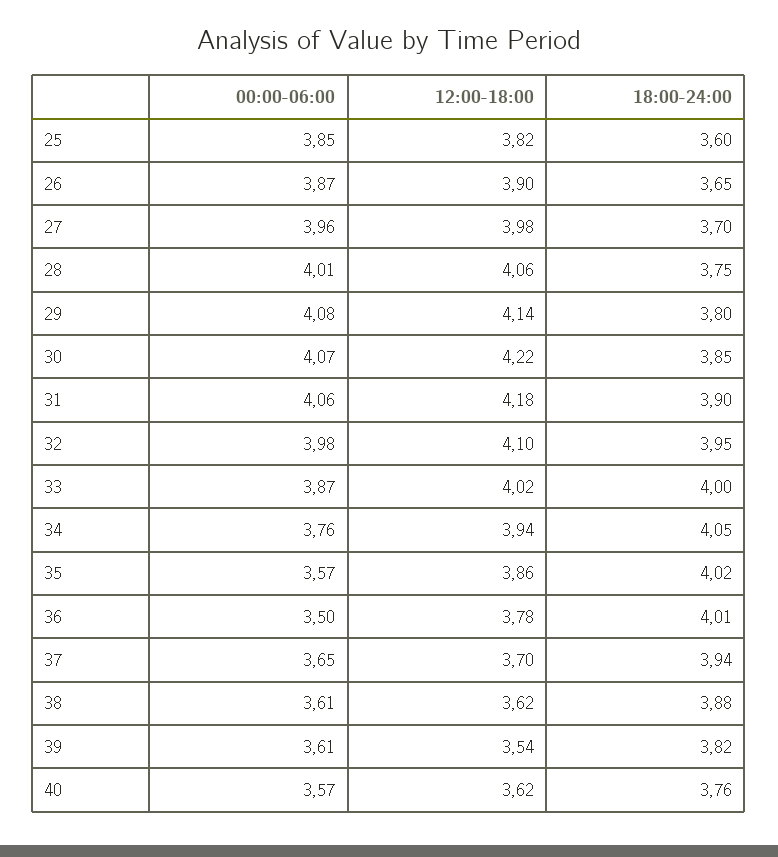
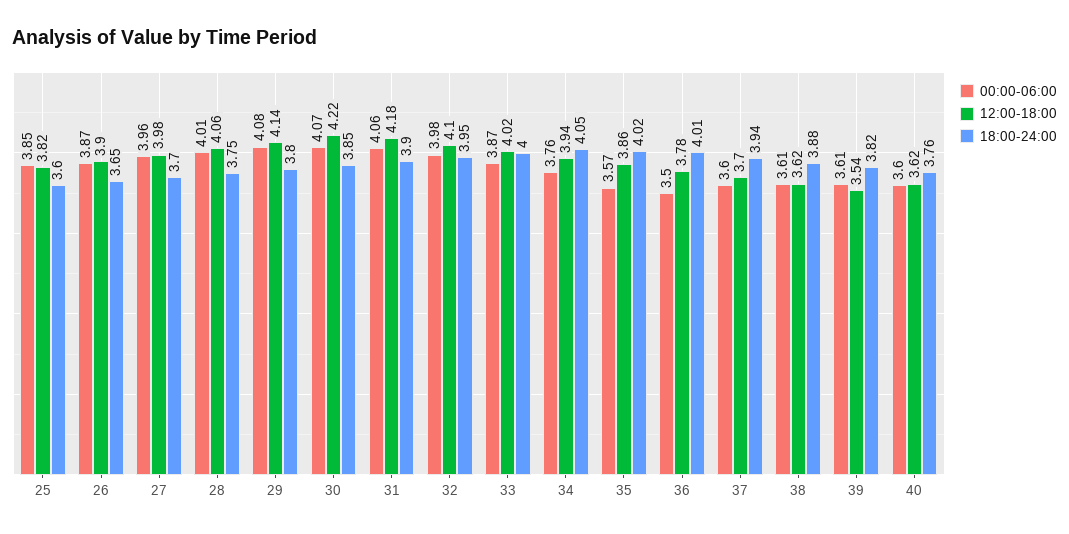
  {
    "00:00-06:00": {
      "25": 3.85,
      "26": 3.87,
      "27": 3.96,
      "28": 4.01,
      "29": 4.08,
      "30": 4.07,
      "31": 4.06,
      "32": 3.98,
      "33": 3.87,
      "34": 3.76,
      "35": 3.57,
      "36": 3.5,
-     "37": 3.65,
+     "37": 3.6,
      "38": 3.61,
      "39": 3.61,
-     "40": 3.57
+     "40": 3.6
    },
    "12:00-18:00": {
      "25": 3.82,
      "26": 3.9,
      "27": 3.98,
      "28": 4.06,
      "29": 4.14,
      "30": 4.22,
      "31": 4.18,
      "32": 4.1,
      "33": 4.02,
      "34": 3.94,
      "35": 3.86,
      "36": 3.78,
      "37": 3.7,
      "38": 3.62,
      "39": 3.54,
      "40": 3.62
    },
    "18:00-24:00": {
      "25": 3.6,
      "26": 3.65,
      "27": 3.7,
      "28": 3.75,
      "29": 3.8,
      "30": 3.85,
      "31": 3.9,
      "32": 3.95,
      "33": 4,
      "34": 4.05,
      "35": 4.02,
      "36": 4.01,
      "37": 3.94,
      "38": 3.88,
      "39": 3.82,
      "40": 3.76
    }
  }

